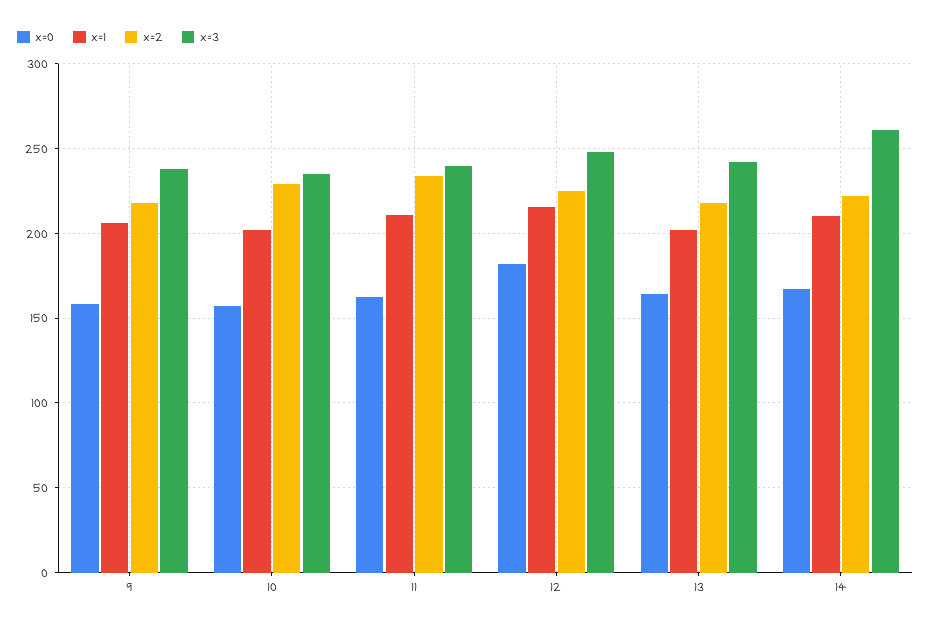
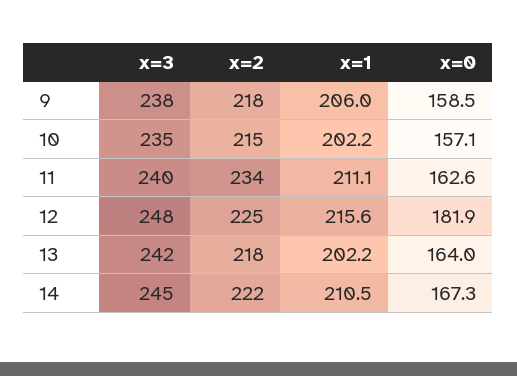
  {
    "x=0": {
      "9": 158.5,
      "10": 157.1,
      "11": 162.6,
      "12": 181.9,
      "13": 164,
      "14": 167.3
    },
    "x=1": {
      "9": 206,
      "10": 202.2,
      "11": 211.1,
      "12": 215.6,
      "13": 202.2,
      "14": 210.5
    },
    "x=2": {
      "9": 218,
-     "10": 230,
+     "10": 215,
      "11": 234,
      "12": 225,
      "13": 218,
      "14": 222
    },
    "x=3": {
      "9": 238,
      "10": 235,
      "11": 240,
      "12": 248,
      "13": 242,
-     "14": 260
+     "14": 245
    }
  }

